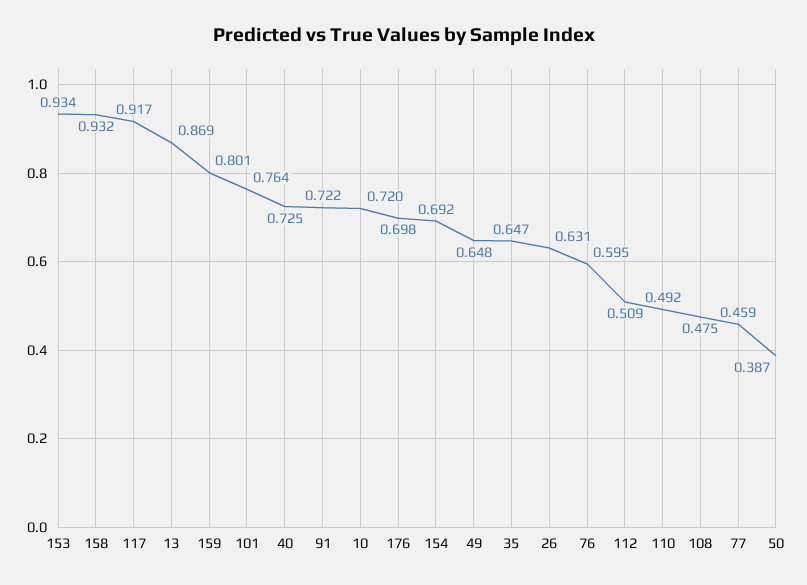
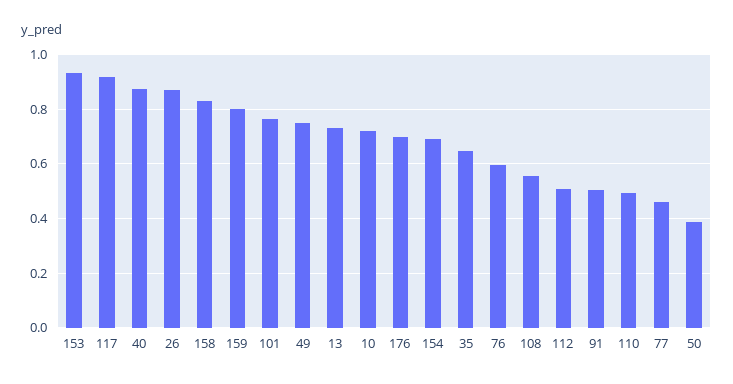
  {
    "153": 0.934,
-   "158": 0.932,
+   "158": 0.825,
    "117": 0.917,
-   "13": 0.869,
+   "13": 0.725,
    "159": 0.801,
    "101": 0.764,
-   "40": 0.725,
+   "40": 0.875,
-   "91": 0.722,
+   "91": 0.5,
    "10": 0.72,
    "176": 0.698,
    "154": 0.692,
-   "49": 0.648,
+   "49": 0.75,
    "35": 0.647,
-   "26": 0.631,
+   "26": 0.875,
    "76": 0.595,
    "112": 0.509,
    "110": 0.492,
-   "108": 0.475,
+   "108": 0.55,
    "77": 0.459,
    "50": 0.387
  }

